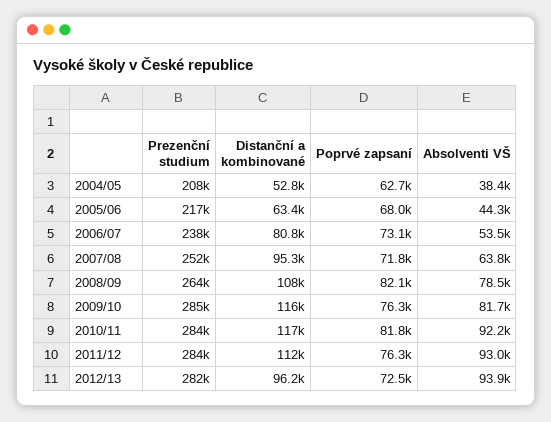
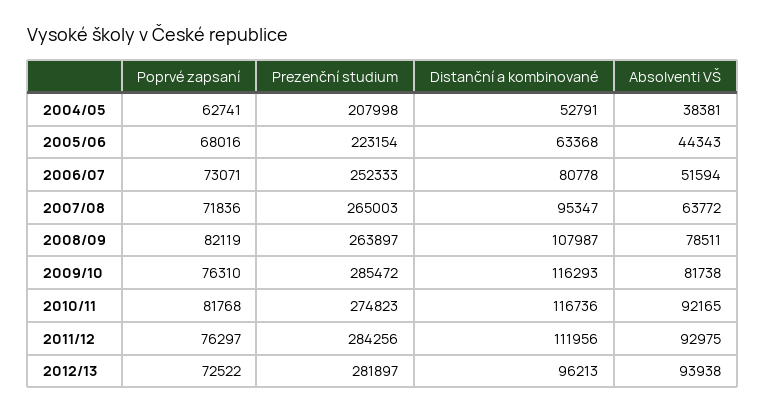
  {
    "Prezenční studium": {
      "2004/05": 207998,
-     "2005/06": 217000,
+     "2005/06": 223154,
-     "2006/07": 238000,
+     "2006/07": 252333,
-     "2007/08": 252000,
+     "2007/08": 265003,
      "2008/09": 263897,
      "2009/10": 285472,
-     "2010/11": 284000,
+     "2010/11": 274823,
      "2011/12": 284256,
      "2012/13": 281897
    },
    "Distanční a kombinované": {
      "2004/05": 52791,
      "2005/06": 63368,
      "2006/07": 80778,
      "2007/08": 95347,
      "2008/09": 107987,
      "2009/10": 116293,
      "2010/11": 116736,
      "2011/12": 111956,
      "2012/13": 96213
    },
    "Poprvé zapsaní": {
      "2004/05": 62741,
      "2005/06": 68016,
      "2006/07": 73071,
      "2007/08": 71836,
      "2008/09": 82119,
      "2009/10": 76310,
      "2010/11": 81768,
      "2011/12": 76297,
      "2012/13": 72522
    },
    "Absolventi VŠ": {
      "2004/05": 38381,
      "2005/06": 44343,
-     "2006/07": 53500,
+     "2006/07": 51594,
      "2007/08": 63772,
      "2008/09": 78511,
      "2009/10": 81738,
      "2010/11": 92165,
      "2011/12": 92975,
      "2012/13": 93938
    }
  }

